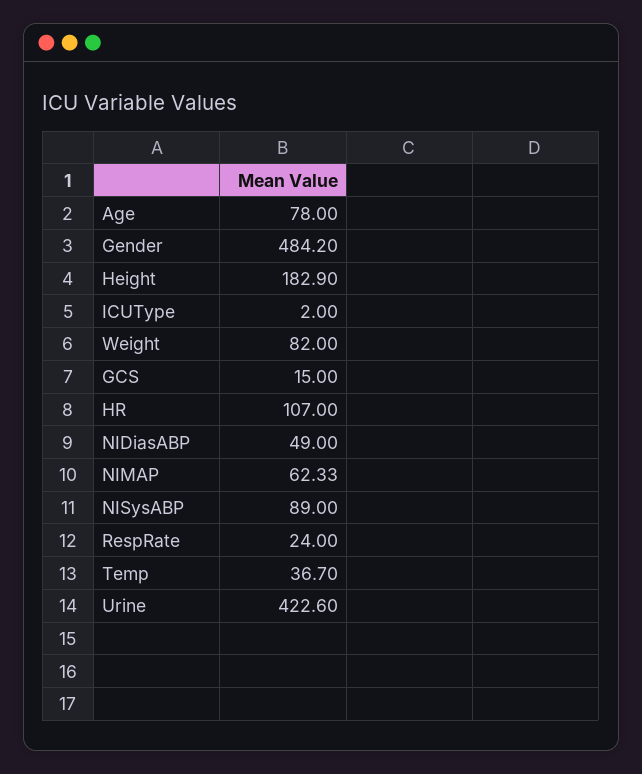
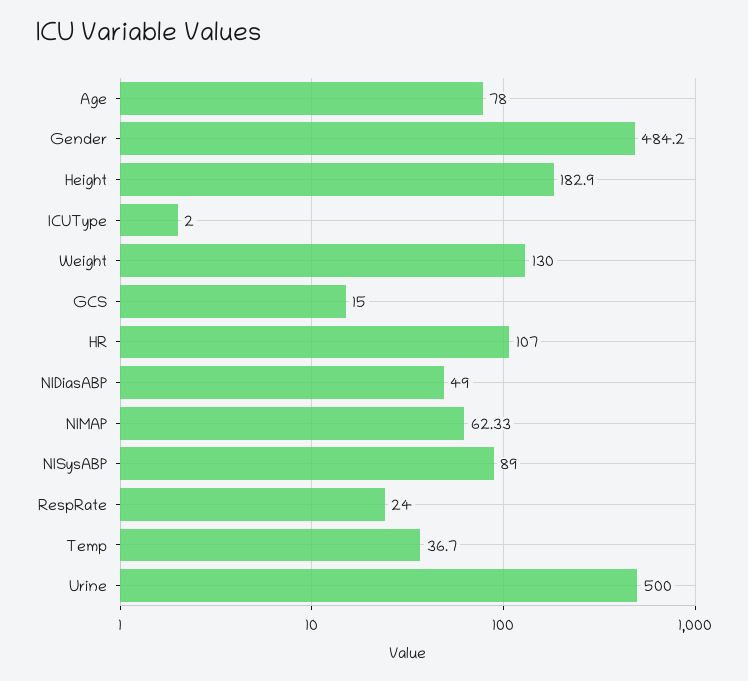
  {
    "Age": 78,
    "Gender": 484.2,
    "Height": 182.9,
    "ICUType": 2,
-   "Weight": 82,
+   "Weight": 130,
    "GCS": 15,
    "HR": 107,
    "NIDiasABP": 49,
    "NIMAP": 62.33,
    "NISysABP": 89,
    "RespRate": 24,
    "Temp": 36.7,
-   "Urine": 422.6
+   "Urine": 500
  }

